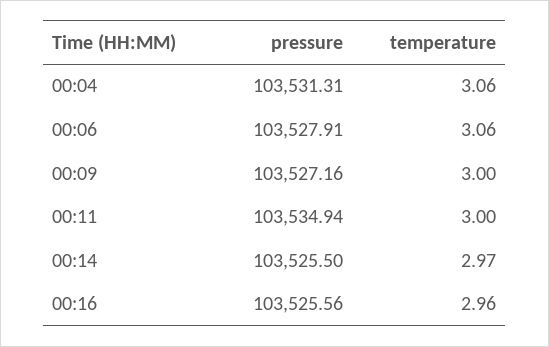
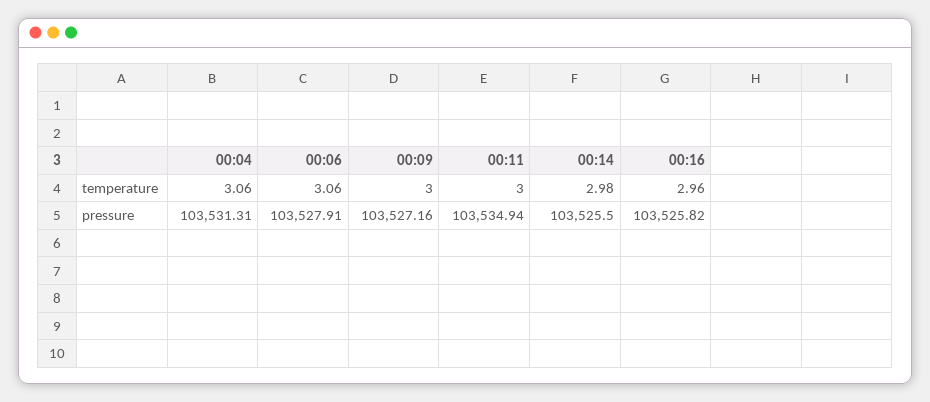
  {
    "pressure": {
      "00:04": 103531.31,
      "00:06": 103527.91,
      "00:09": 103527.16,
      "00:11": 103534.94,
      "00:14": 103525.5,
-     "00:16": 103525.56
+     "00:16": 103525.82
    },
    "temperature": {
      "00:04": 3.06,
      "00:06": 3.06,
      "00:09": 3,
      "00:11": 3,
-     "00:14": 2.97,
+     "00:14": 2.98,
      "00:16": 2.96
    }
  }

